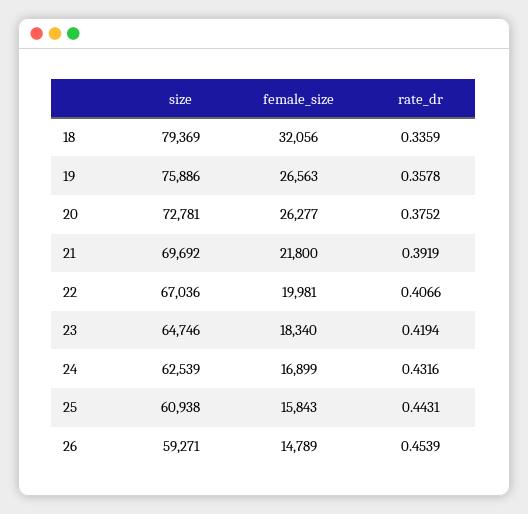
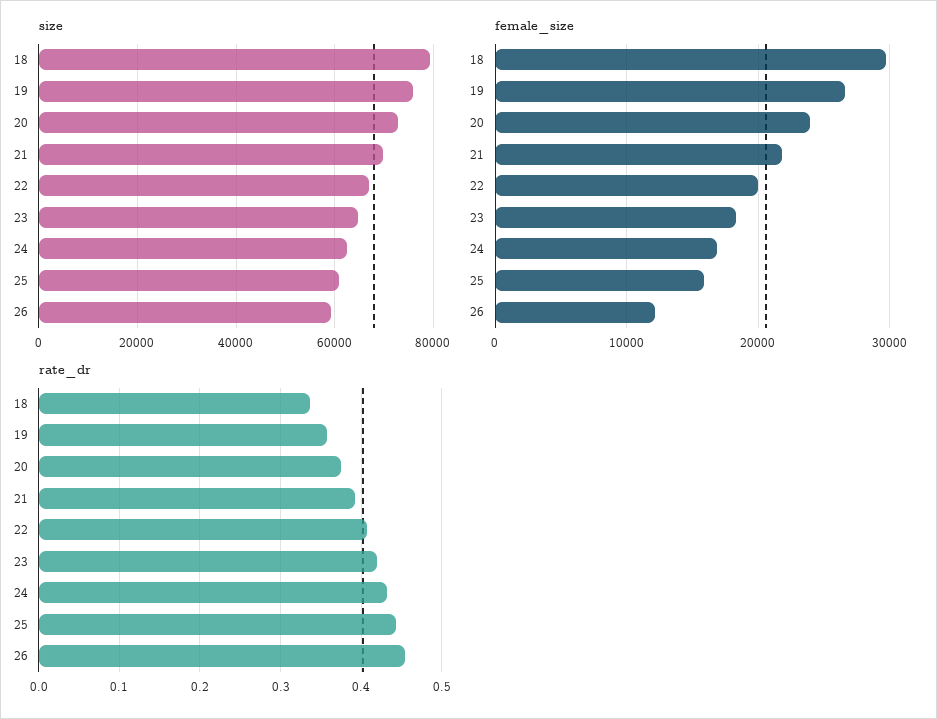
  {
    "size": {
      "18": 79369,
      "19": 75886,
      "20": 72781,
      "21": 69692,
      "22": 67036,
      "23": 64746,
      "24": 62539,
      "25": 60938,
      "26": 59271
    },
    "female_size": {
-     "18": 32056,
+     "18": 30000,
      "19": 26563,
-     "20": 26277,
+     "20": 24000,
      "21": 21800,
      "22": 19981,
      "23": 18340,
      "24": 16899,
      "25": 15843,
-     "26": 14789
+     "26": 12000
    },
    "rate_dr": {
      "18": 0.3359,
      "19": 0.3578,
      "20": 0.3752,
      "21": 0.3919,
      "22": 0.4066,
      "23": 0.4194,
      "24": 0.4316,
      "25": 0.4431,
      "26": 0.4539
    }
  }

